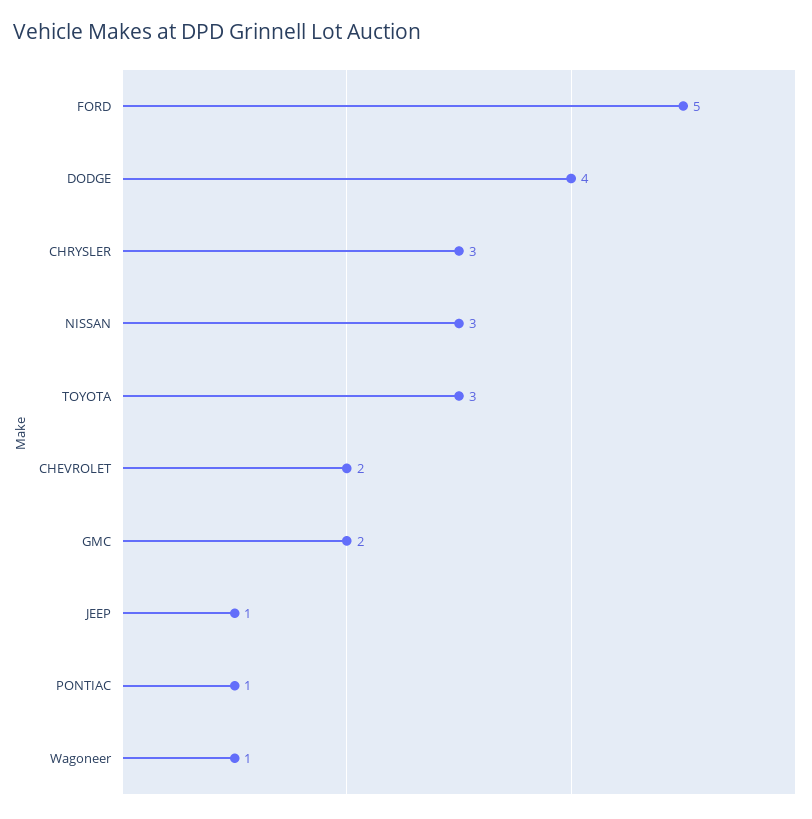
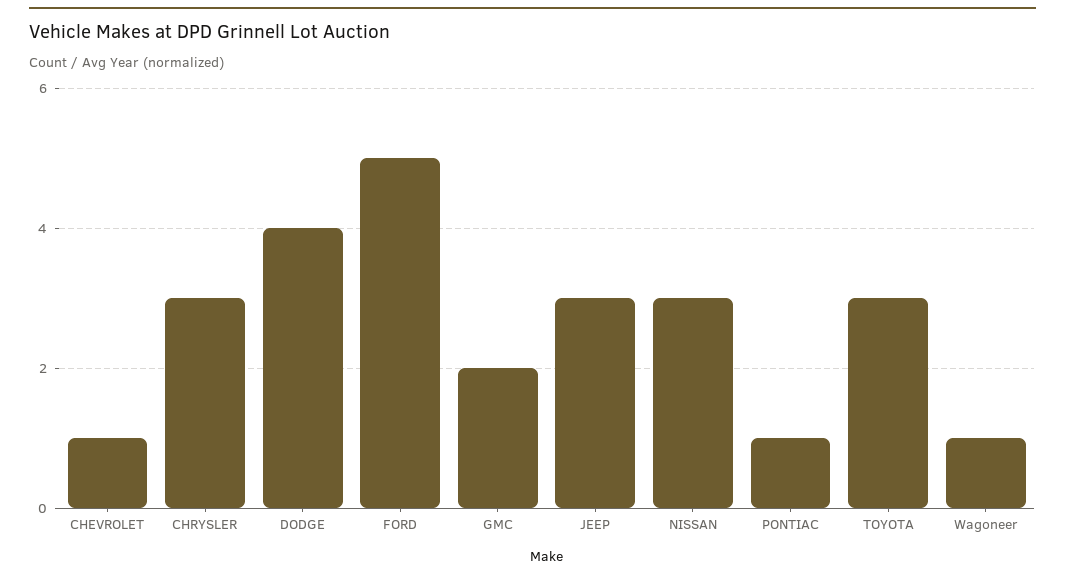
  {
    "FORD": 5,
    "DODGE": 4,
    "CHRYSLER": 3,
    "NISSAN": 3,
    "TOYOTA": 3,
-   "CHEVROLET": 2,
+   "CHEVROLET": 1,
    "GMC": 2,
-   "JEEP": 1,
+   "JEEP": 3,
    "PONTIAC": 1,
    "Wagoneer": 1
  }

